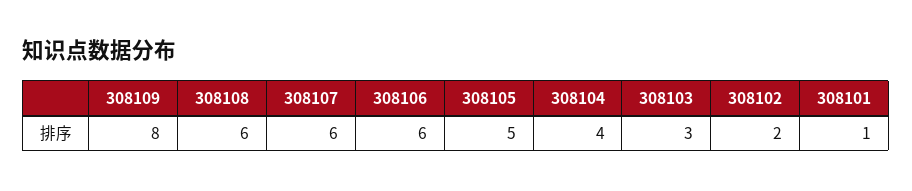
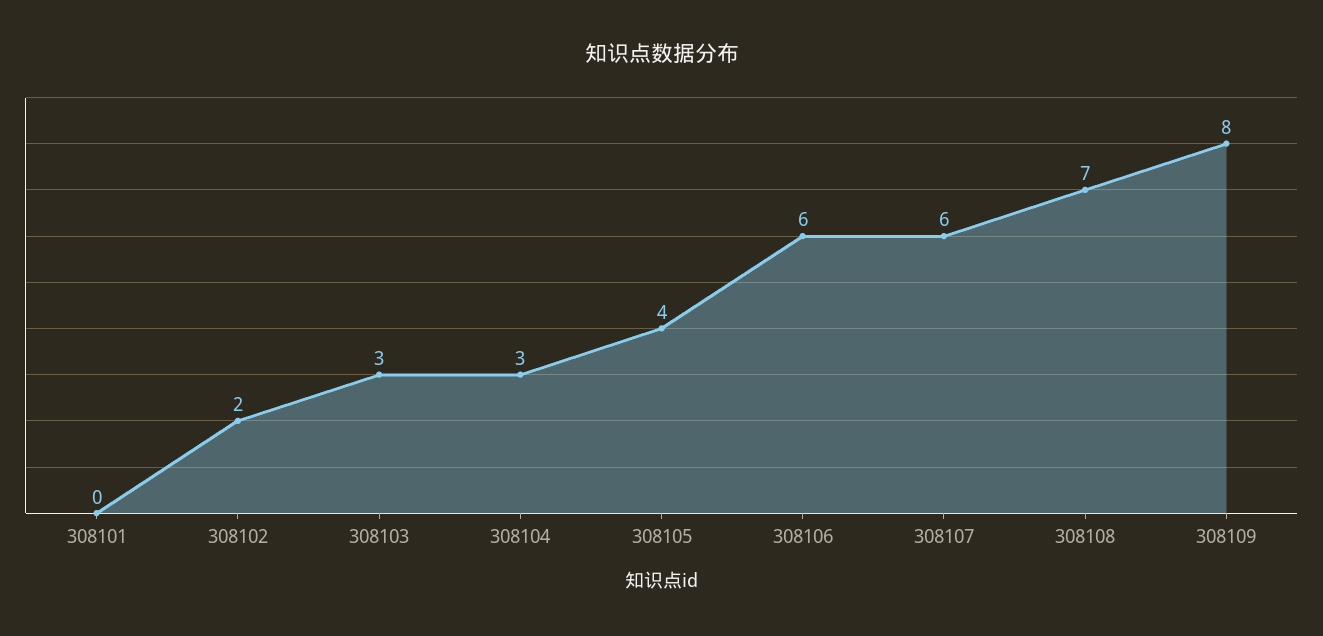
  {
    "308109": 8,
-   "308108": 6,
+   "308108": 7,
    "308107": 6,
    "308106": 6,
-   "308105": 5,
+   "308105": 4,
-   "308104": 4,
+   "308104": 3,
    "308103": 3,
    "308102": 2,
-   "308101": 1
+   "308101": 0
  }

